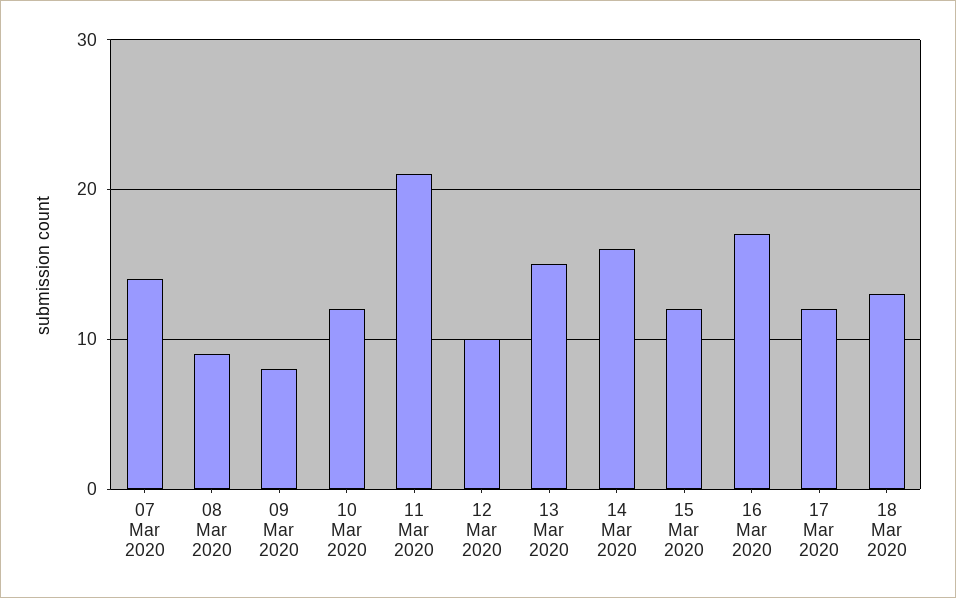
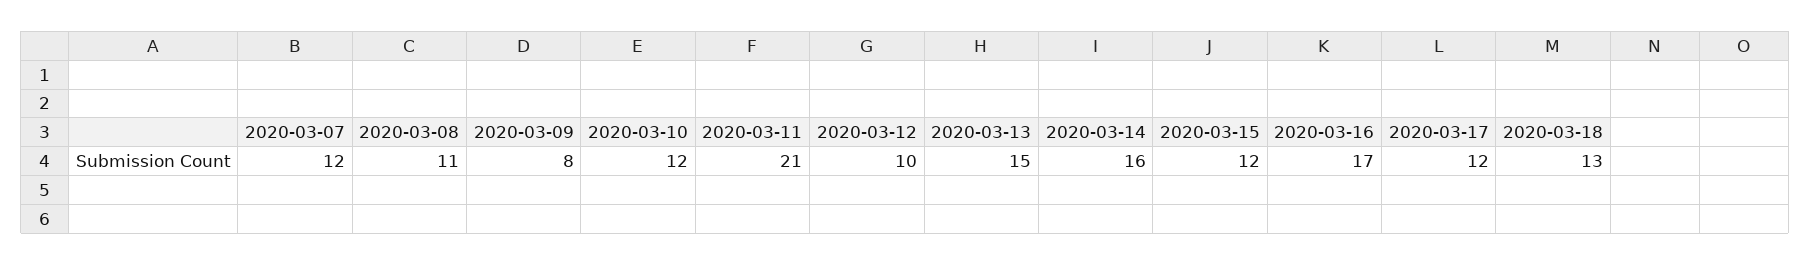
  {
-   "07 Mar 2020": 14,
+   "07 Mar 2020": 12,
-   "08 Mar 2020": 9,
+   "08 Mar 2020": 11,
    "09 Mar 2020": 8,
    "10 Mar 2020": 12,
    "11 Mar 2020": 21,
    "12 Mar 2020": 10,
    "13 Mar 2020": 15,
    "14 Mar 2020": 16,
    "15 Mar 2020": 12,
    "16 Mar 2020": 17,
    "17 Mar 2020": 12,
    "18 Mar 2020": 13
  }

